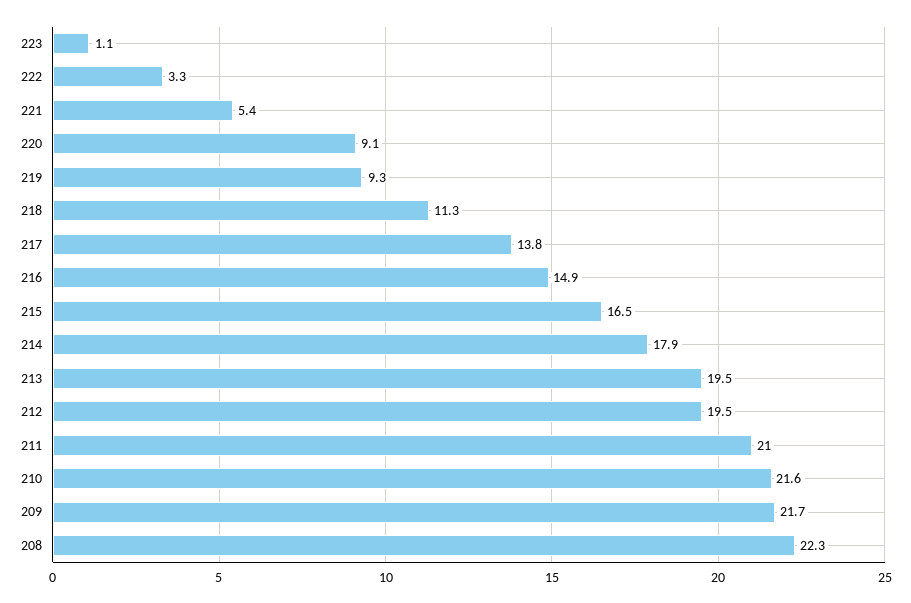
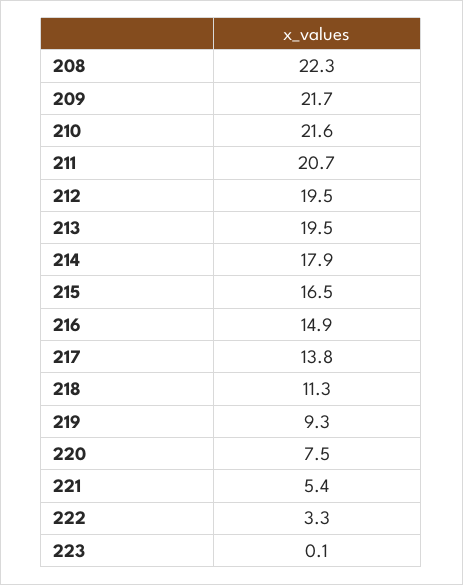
  {
-   "223": 1.1,
+   "223": 0.1,
    "222": 3.3,
    "221": 5.4,
-   "220": 9.1,
+   "220": 7.5,
    "219": 9.3,
    "218": 11.3,
    "217": 13.8,
    "216": 14.9,
    "215": 16.5,
    "214": 17.9,
    "213": 19.5,
    "212": 19.5,
-   "211": 21,
+   "211": 20.7,
    "210": 21.6,
    "209": 21.7,
    "208": 22.3
  }

